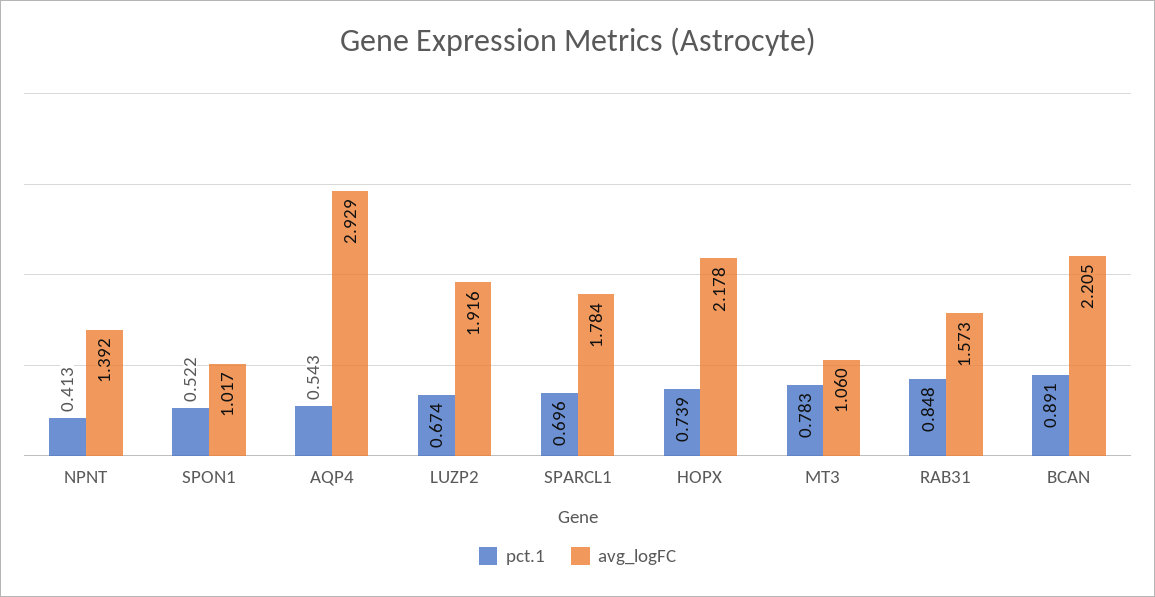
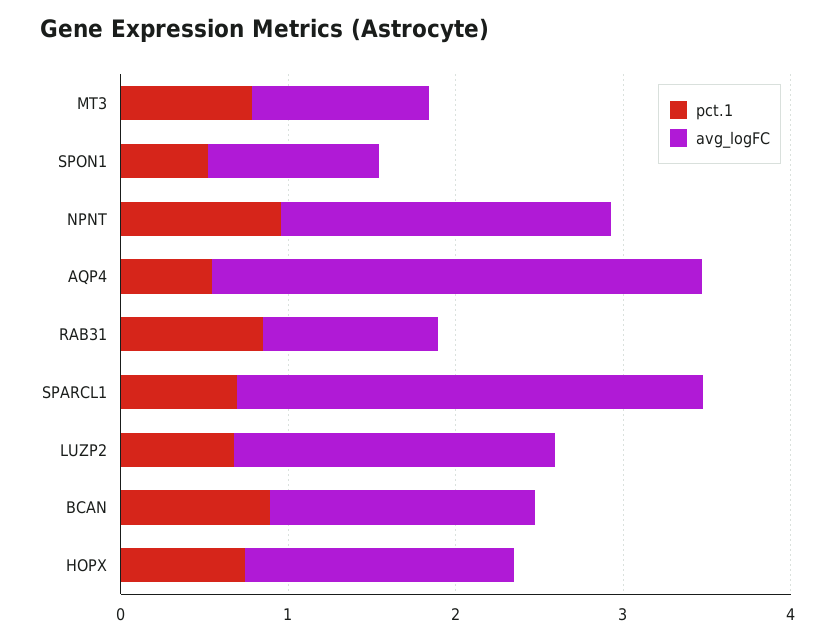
  {
    "pct.1": {
-     "NPNT": 0.413,
+     "NPNT": 1,
      "SPON1": 0.522,
      "AQP4": 0.543,
      "LUZP2": 0.674,
      "SPARCL1": 0.696,
      "HOPX": 0.739,
      "MT3": 0.783,
      "RAB31": 0.848,
      "BCAN": 0.891
    },
    "avg_logFC": {
-     "NPNT": 1.392,
+     "NPNT": 2,
      "SPON1": 1.017,
      "AQP4": 2.929,
      "LUZP2": 1.916,
-     "SPARCL1": 1.784,
+     "SPARCL1": 2.8,
-     "HOPX": 2.178,
+     "HOPX": 1.6,
      "MT3": 1.06,
-     "RAB31": 1.573,
+     "RAB31": 1,
-     "BCAN": 2.205
+     "BCAN": 1.6
    }
  }

